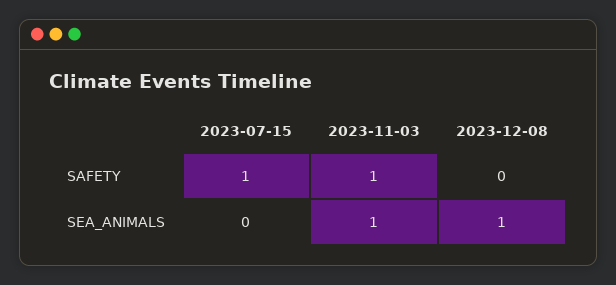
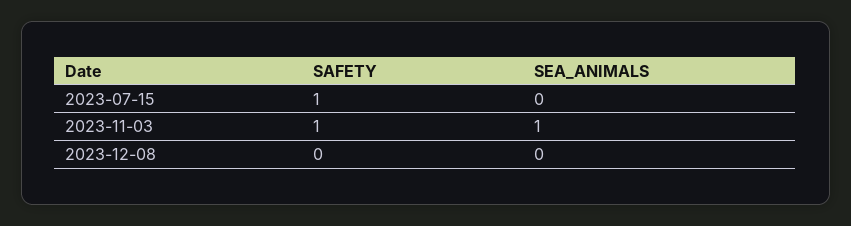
  {
    "2023-07-15": {
      "SAFETY": 1,
      "SEA_ANIMALS": 0
    },
    "2023-11-03": {
      "SAFETY": 1,
      "SEA_ANIMALS": 1
    },
    "2023-12-08": {
      "SAFETY": 0,
-     "SEA_ANIMALS": 1
+     "SEA_ANIMALS": 0
    }
  }

